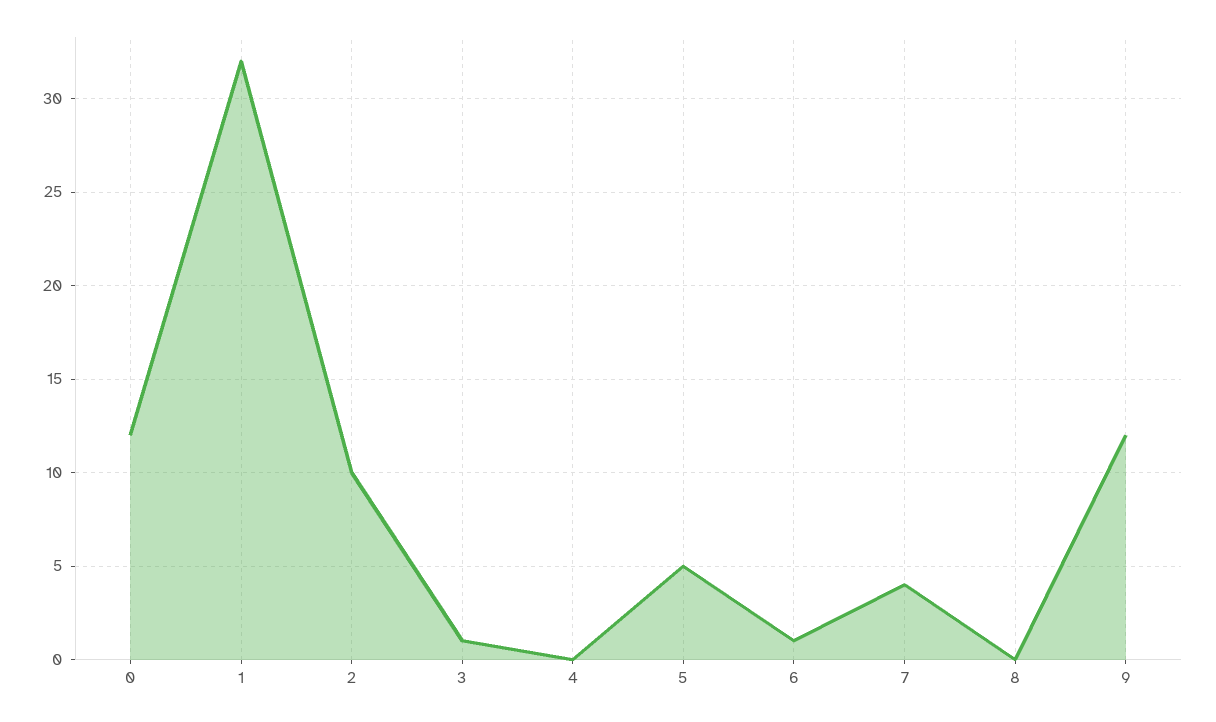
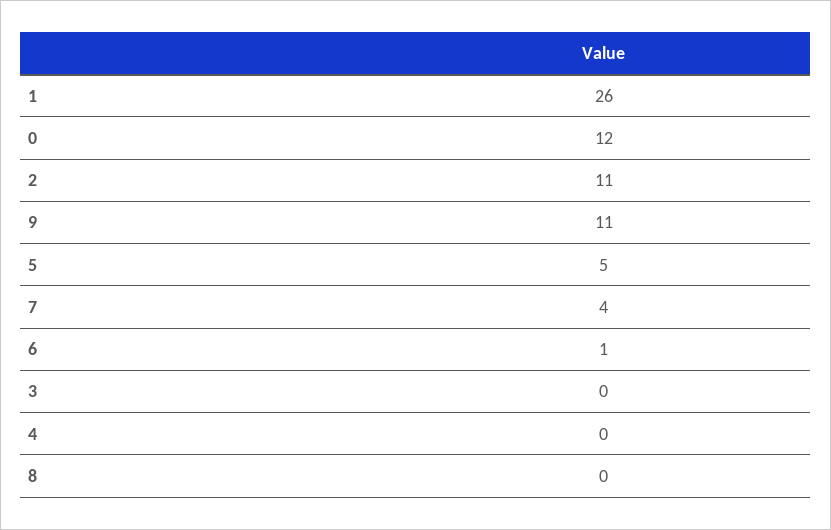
  {
    "0": 12,
-   "1": 32,
+   "1": 26,
-   "2": 10,
+   "2": 11,
-   "3": 1,
+   "3": 0,
    "4": 0,
    "5": 5,
    "6": 1,
    "7": 4,
    "8": 0,
-   "9": 12
+   "9": 11
  }

